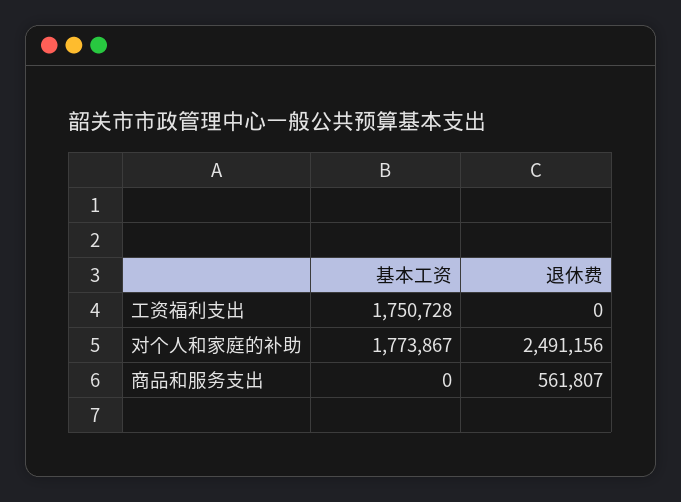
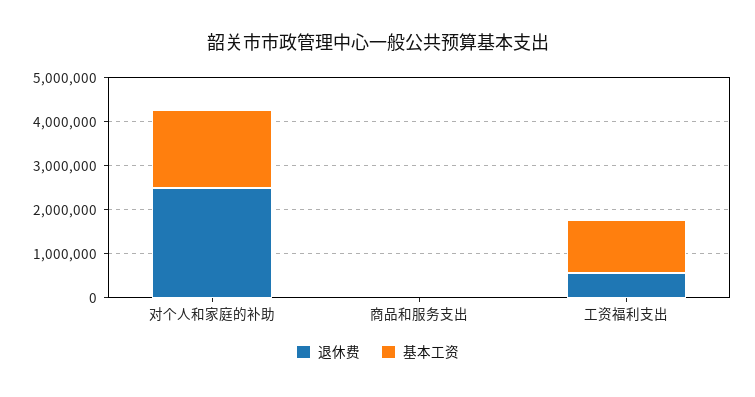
  {
    "基本工资": {
-     "工资福利支出": 1750728,
+     "工资福利支出": 1200000,
      "对个人和家庭的补助": 1773867,
      "商品和服务支出": 0
    },
    "退休费": {
-     "工资福利支出": 0,
+     "工资福利支出": 600000,
      "对个人和家庭的补助": 2491156,
-     "商品和服务支出": 561807
+     "商品和服务支出": 0
    }
  }

